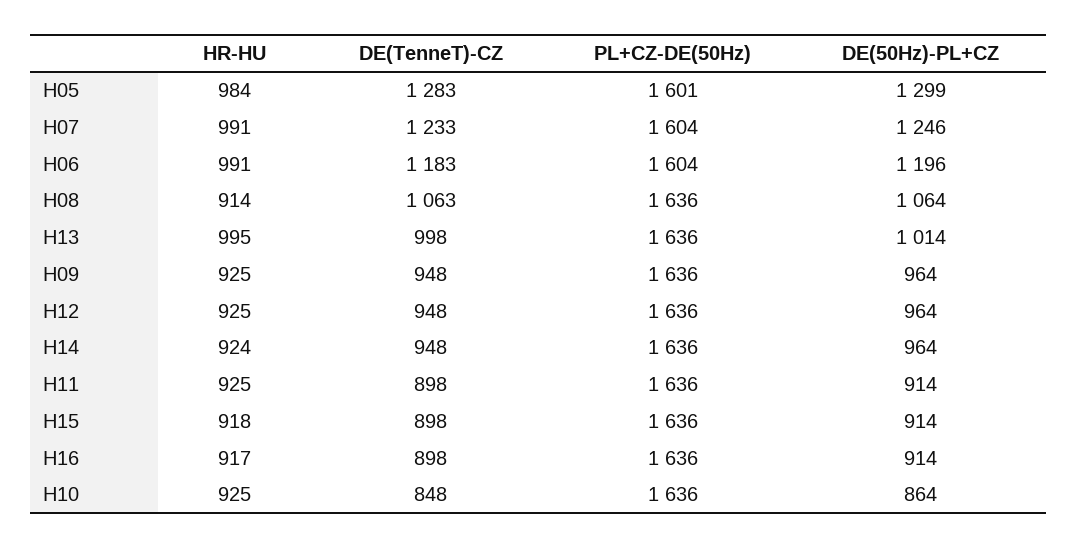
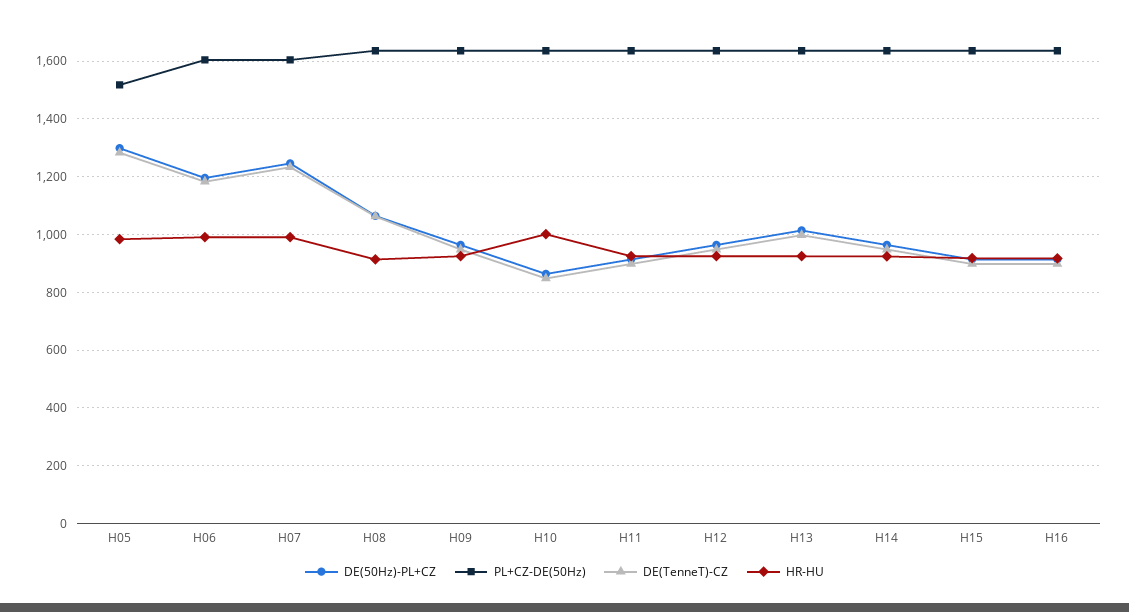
  {
    "HR-HU": {
      "H05": 984,
      "H07": 991,
      "H06": 991,
      "H08": 914,
-     "H13": 995,
+     "H13": 925,
      "H09": 925,
      "H12": 925,
      "H14": 924,
      "H11": 925,
      "H15": 918,
      "H16": 917,
-     "H10": 925
+     "H10": 1000
    },
    "DE(TenneT)-CZ": {
      "H05": 1283,
      "H07": 1233,
      "H06": 1183,
      "H08": 1063,
      "H13": 998,
      "H09": 948,
      "H12": 948,
      "H14": 948,
      "H11": 898,
      "H15": 898,
      "H16": 898,
      "H10": 848
    },
    "PL+CZ-DE(50Hz)": {
-     "H05": 1601,
+     "H05": 1525,
      "H07": 1604,
      "H06": 1604,
      "H08": 1636,
      "H13": 1636,
      "H09": 1636,
      "H12": 1636,
      "H14": 1636,
      "H11": 1636,
      "H15": 1636,
      "H16": 1636,
      "H10": 1636
    },
    "DE(50Hz)-PL+CZ": {
      "H05": 1299,
      "H07": 1246,
      "H06": 1196,
      "H08": 1064,
      "H13": 1014,
      "H09": 964,
      "H12": 964,
      "H14": 964,
      "H11": 914,
      "H15": 914,
      "H16": 914,
      "H10": 864
    }
  }

